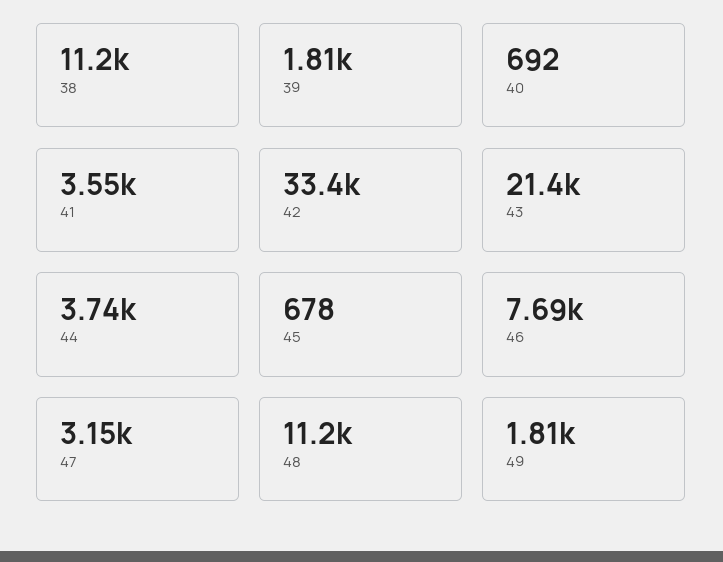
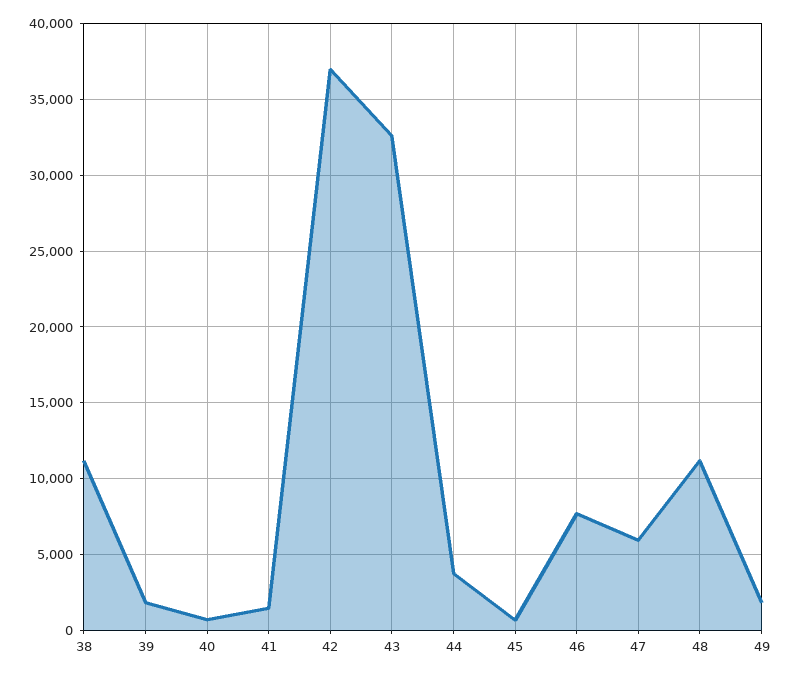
  {
    "38": 11200,
    "39": 1810,
    "40": 692,
-   "41": 3550,
+   "41": 1500,
-   "42": 33400,
+   "42": 37000,
-   "43": 21400,
+   "43": 32500,
    "44": 3740,
    "45": 678,
    "46": 7690,
-   "47": 3150,
+   "47": 6000,
    "48": 11200,
    "49": 1810
  }

